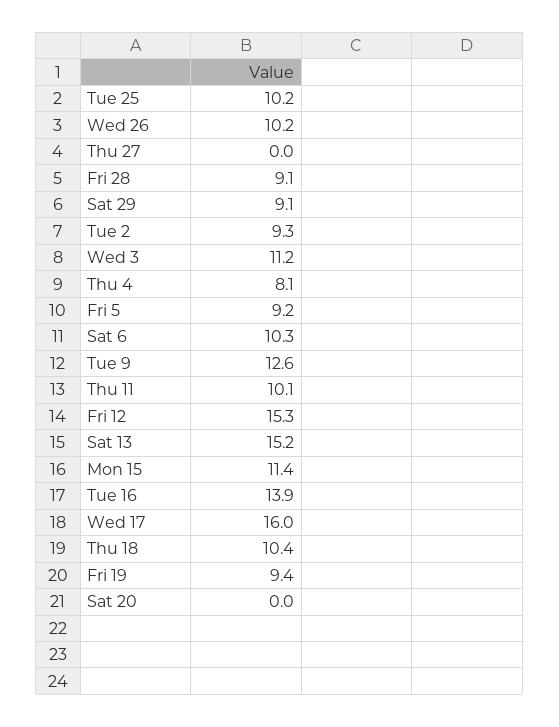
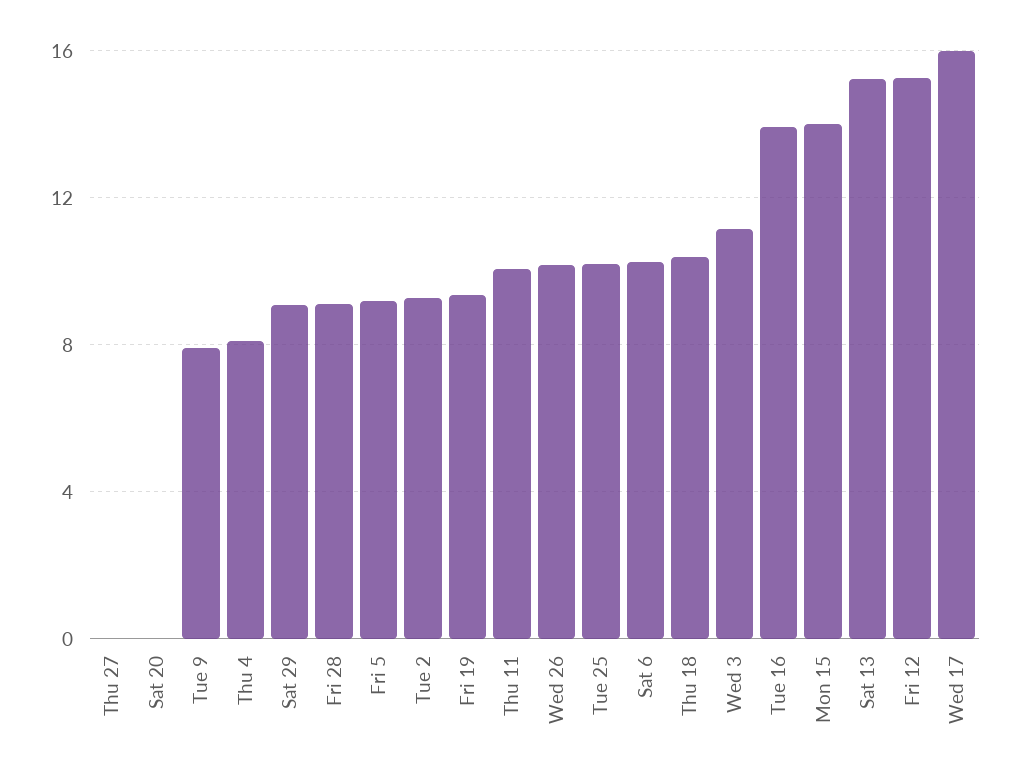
  {
    "Tue 25": 10.2,
    "Wed 26": 10.2,
    "Thu 27": 0,
    "Fri 28": 9.1,
    "Sat 29": 9.1,
    "Tue 2": 9.3,
    "Wed 3": 11.2,
    "Thu 4": 8.1,
    "Fri 5": 9.2,
    "Sat 6": 10.3,
-   "Tue 9": 12.6,
+   "Tue 9": 8,
    "Thu 11": 10.1,
    "Fri 12": 15.3,
    "Sat 13": 15.2,
-   "Mon 15": 11.4,
+   "Mon 15": 14,
    "Tue 16": 13.9,
    "Wed 17": 16,
    "Thu 18": 10.4,
    "Fri 19": 9.4,
    "Sat 20": 0
  }

